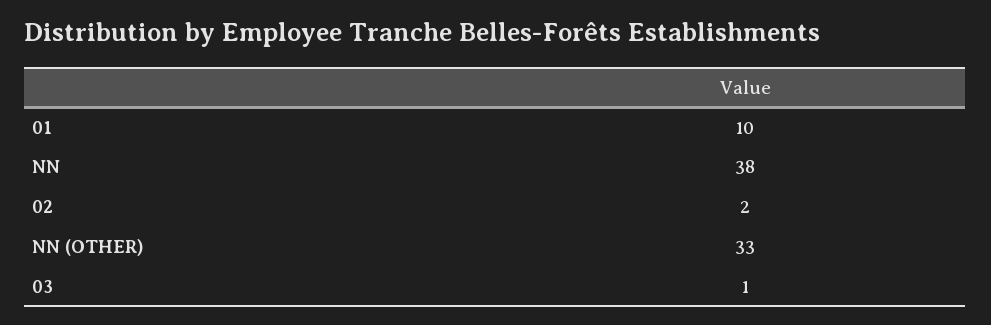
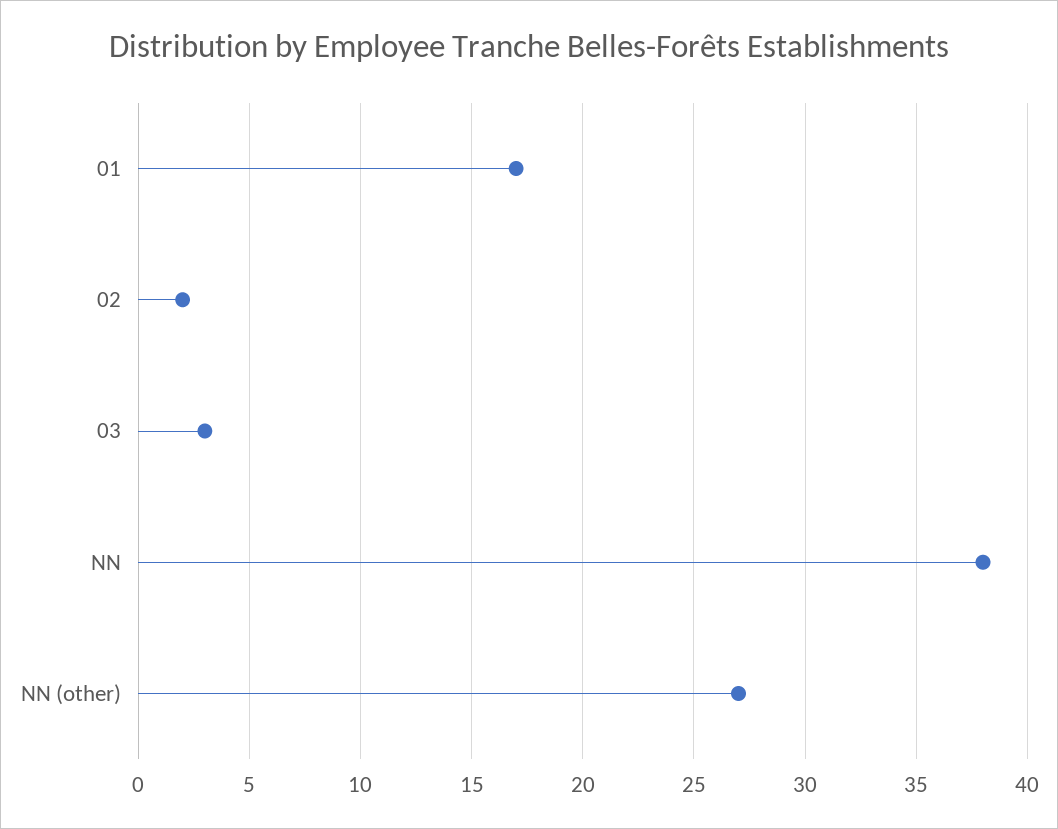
  {
-   "01": 10,
+   "01": 17,
    "NN": 38,
    "02": 2,
-   "NN (OTHER)": 33,
+   "NN (OTHER)": 27,
-   "03": 1
+   "03": 3
  }

